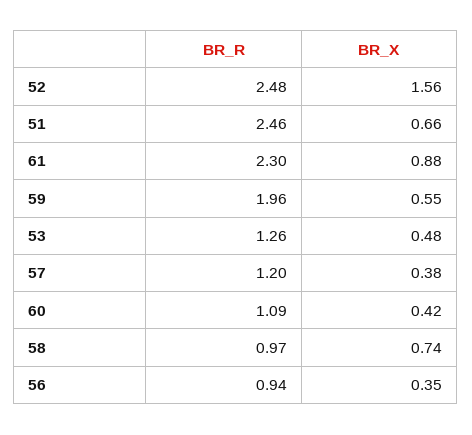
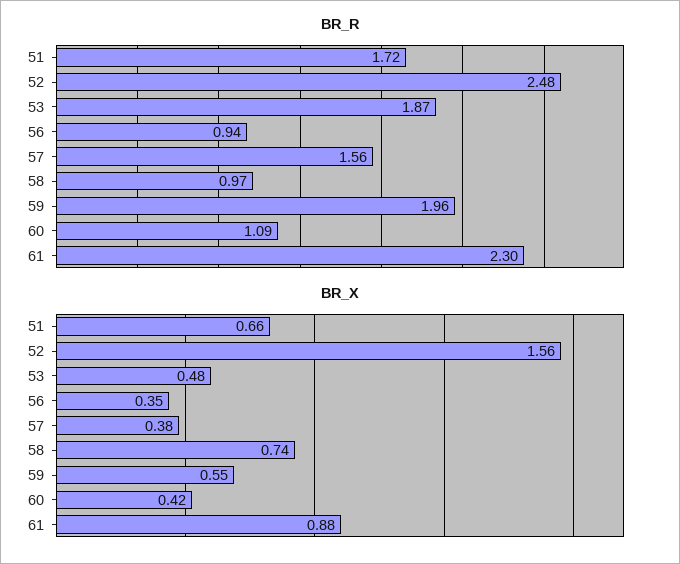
  {
    "BR_R": {
      "52": 2.48,
-     "51": 2.46,
+     "51": 1.72,
      "61": 2.3,
      "59": 1.96,
-     "53": 1.26,
+     "53": 1.87,
-     "57": 1.2,
+     "57": 1.56,
      "60": 1.09,
      "58": 0.97,
      "56": 0.94
    },
    "BR_X": {
      "52": 1.56,
      "51": 0.66,
      "61": 0.88,
      "59": 0.55,
      "53": 0.48,
      "57": 0.38,
      "60": 0.42,
      "58": 0.74,
      "56": 0.35
    }
  }

